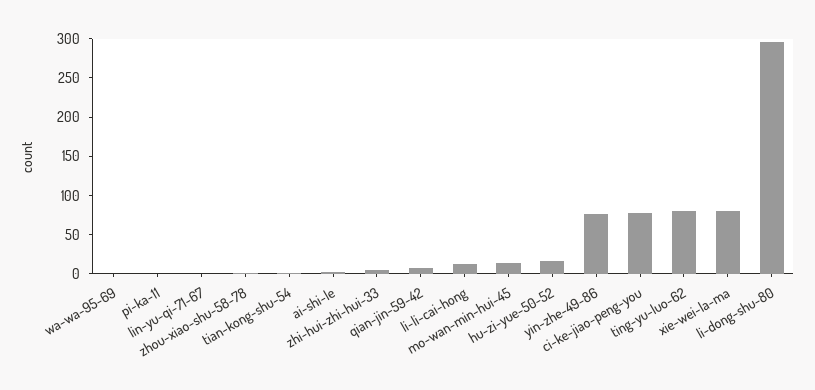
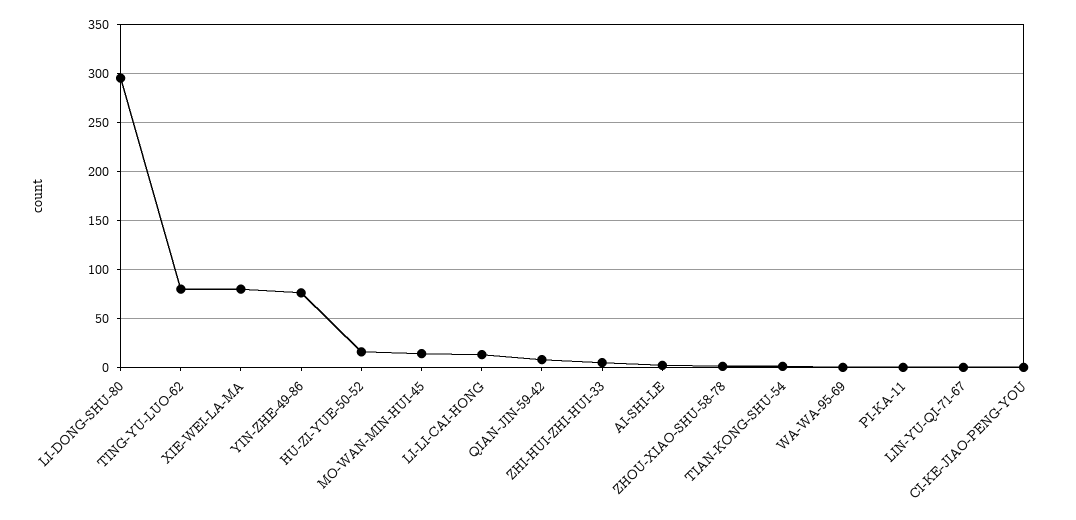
  {
    "wa-wa-95-69": 0,
    "pi-ka-11": 0,
    "lin-yu-qi-71-67": 0,
    "zhou-xiao-shu-58-78": 0,
    "tian-kong-shu-54": 0,
    "ai-shi-le": 0,
    "zhi-hui-zhi-hui-33": 10,
    "qian-jin-59-42": 10,
    "li-li-cai-hong": 10,
    "mo-wan-min-hui-45": 10,
    "hu-zi-yue-50-52": 20,
    "yin-zhe-49-86": 80,
-   "ci-ke-jiao-peng-you": 75,
+   "ci-ke-jiao-peng-you": 0,
    "ting-yu-luo-62": 80,
    "xie-wei-la-ma": 80,
    "li-dong-shu-80": 300
  }

